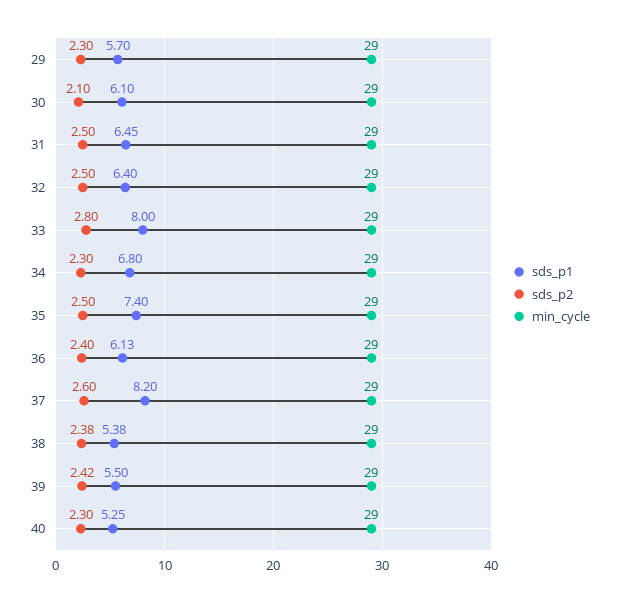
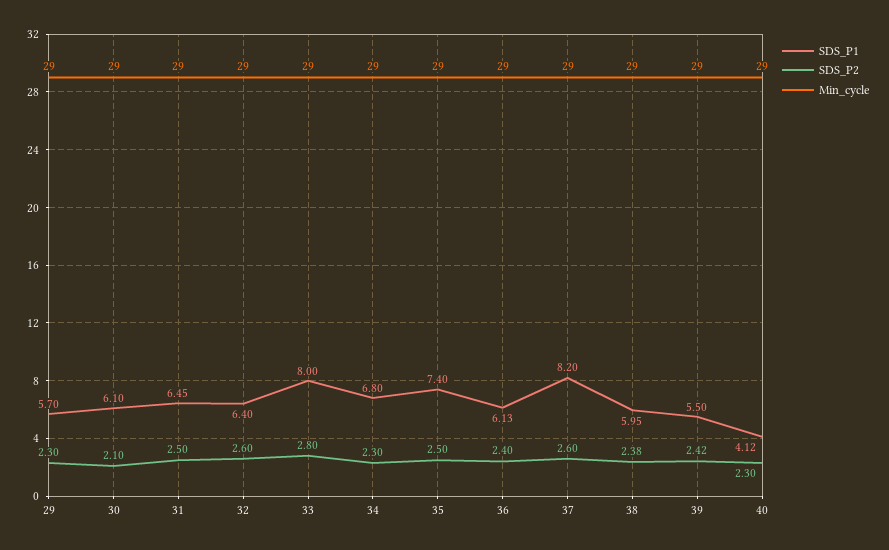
  {
    "sds_p1": {
      "29": 5.7,
      "30": 6.1,
      "31": 6.45,
      "32": 6.4,
      "33": 8,
      "34": 6.8,
      "35": 7.4,
      "36": 6.13,
      "37": 8.2,
-     "38": 5.38,
+     "38": 5.95,
      "39": 5.5,
-     "40": 5.25
+     "40": 4.12
    },
    "sds_p2": {
      "29": 2.3,
      "30": 2.1,
      "31": 2.5,
-     "32": 2.5,
+     "32": 2.6,
      "33": 2.8,
      "34": 2.3,
      "35": 2.5,
      "36": 2.4,
      "37": 2.6,
      "38": 2.38,
      "39": 2.42,
      "40": 2.3
    },
    "min_cycle": {
      "29": 29,
      "30": 29,
      "31": 29,
      "32": 29,
      "33": 29,
      "34": 29,
      "35": 29,
      "36": 29,
      "37": 29,
      "38": 29,
      "39": 29,
      "40": 29
    }
  }

